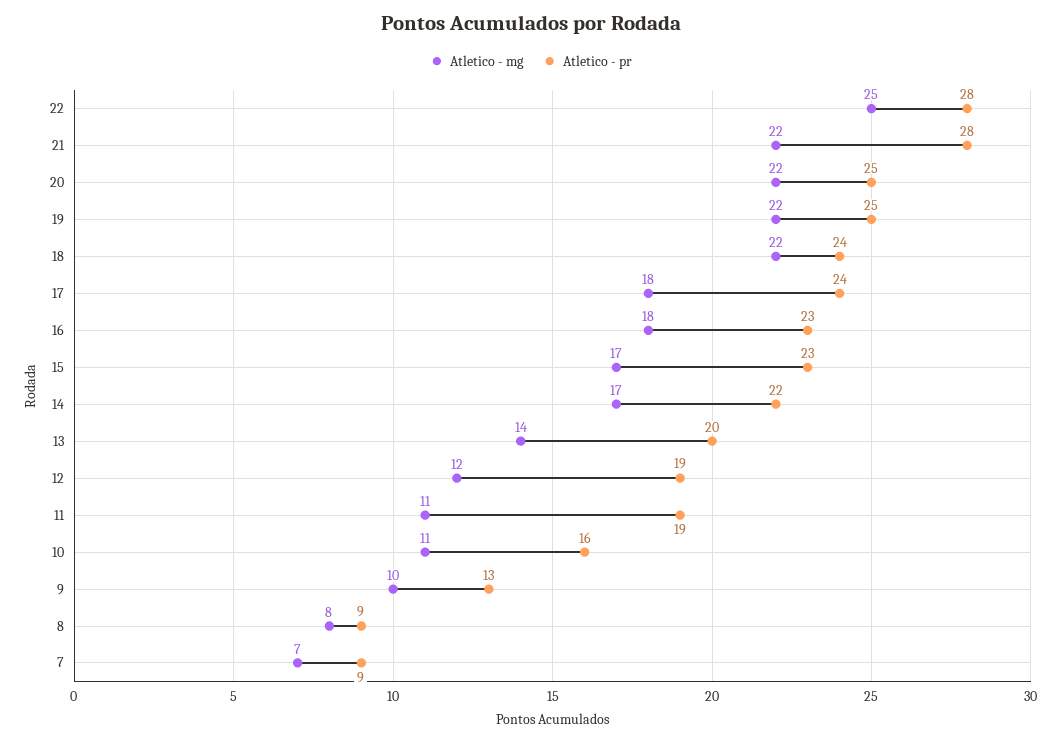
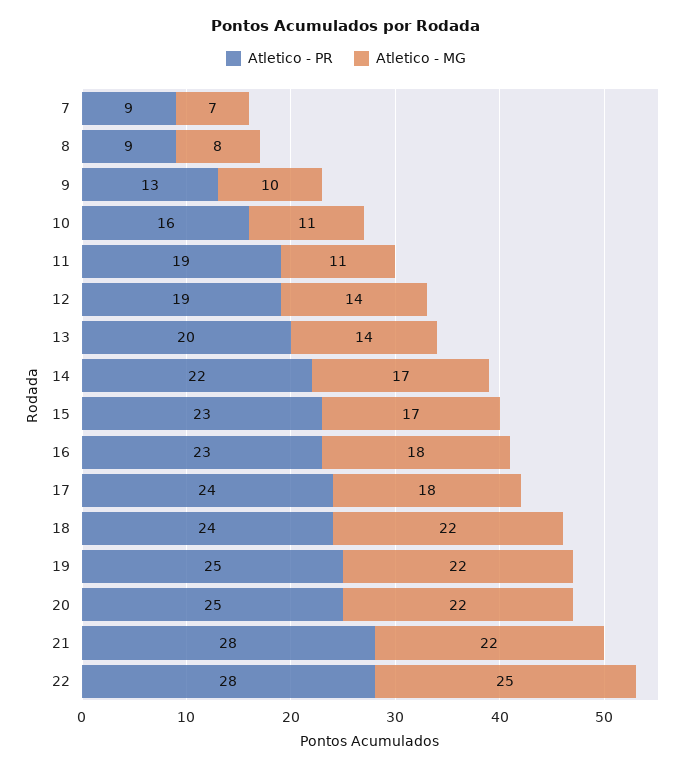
  {
    "Atletico - mg": {
      "22": 25,
      "21": 22,
      "20": 22,
      "19": 22,
      "18": 22,
      "17": 18,
      "16": 18,
      "15": 17,
      "14": 17,
      "13": 14,
-     "12": 12,
+     "12": 14,
      "11": 11,
      "10": 11,
      "9": 10,
      "8": 8,
      "7": 7
    },
    "Atletico - pr": {
      "22": 28,
      "21": 28,
      "20": 25,
      "19": 25,
      "18": 24,
      "17": 24,
      "16": 23,
      "15": 23,
      "14": 22,
      "13": 20,
      "12": 19,
      "11": 19,
      "10": 16,
      "9": 13,
      "8": 9,
      "7": 9
    }
  }

